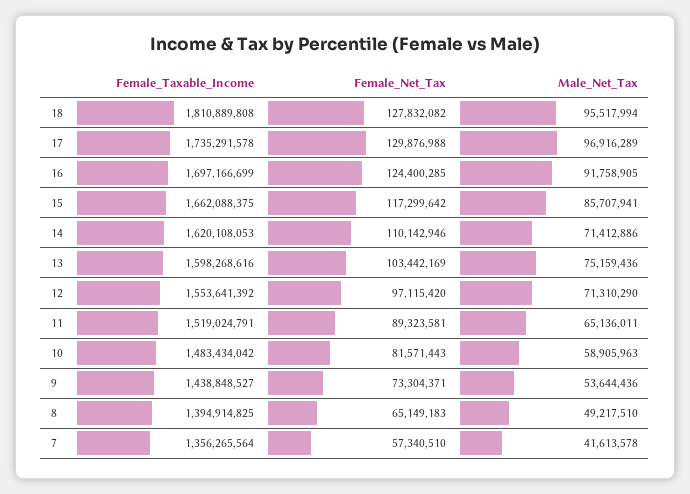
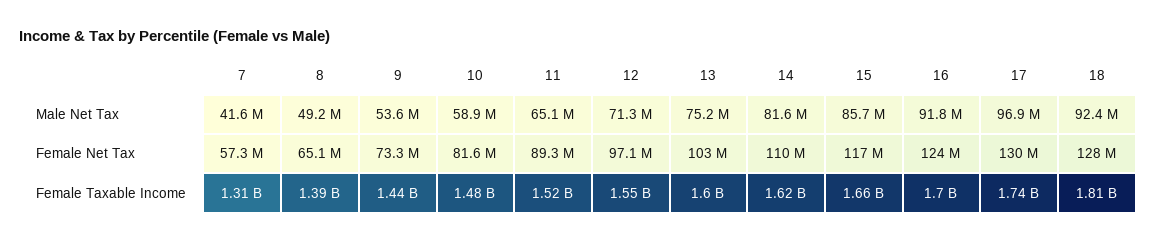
  {
    "Female_Taxable_Income": {
      "18": 1810889808,
      "17": 1735291578,
      "16": 1697166699,
      "15": 1662088375,
      "14": 1620108053,
      "13": 1598268616,
      "12": 1553641392,
      "11": 1519024791,
      "10": 1483434042,
      "9": 1438848527,
      "8": 1394914825,
-     "7": 1356265564
+     "7": 1310000000
    },
    "Female_Net_Tax": {
      "18": 127832082,
      "17": 129876988,
      "16": 124400285,
      "15": 117299642,
      "14": 110142946,
      "13": 103442169,
      "12": 97115420,
      "11": 89323581,
      "10": 81571443,
      "9": 73304371,
      "8": 65149183,
      "7": 57340510
    },
    "Male_Net_Tax": {
-     "18": 95517994,
+     "18": 92400000,
      "17": 96916289,
      "16": 91758905,
      "15": 85707941,
-     "14": 71412886,
+     "14": 81600000,
      "13": 75159436,
      "12": 71310290,
      "11": 65136011,
      "10": 58905963,
      "9": 53644436,
      "8": 49217510,
      "7": 41613578
    }
  }

